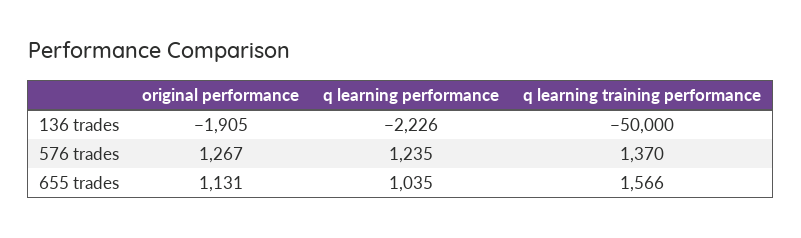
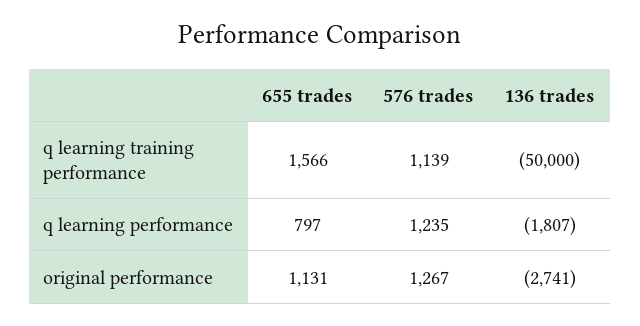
  {
    "original performance": {
-     "136 trades": -1905,
+     "136 trades": -2741,
      "576 trades": 1267,
      "655 trades": 1131
    },
    "q learning performance": {
-     "136 trades": -2226,
+     "136 trades": -1807,
      "576 trades": 1235,
-     "655 trades": 1035
+     "655 trades": 797
    },
    "q learning training performance": {
      "136 trades": -50000,
-     "576 trades": 1370,
+     "576 trades": 1139,
      "655 trades": 1566
    }
  }

